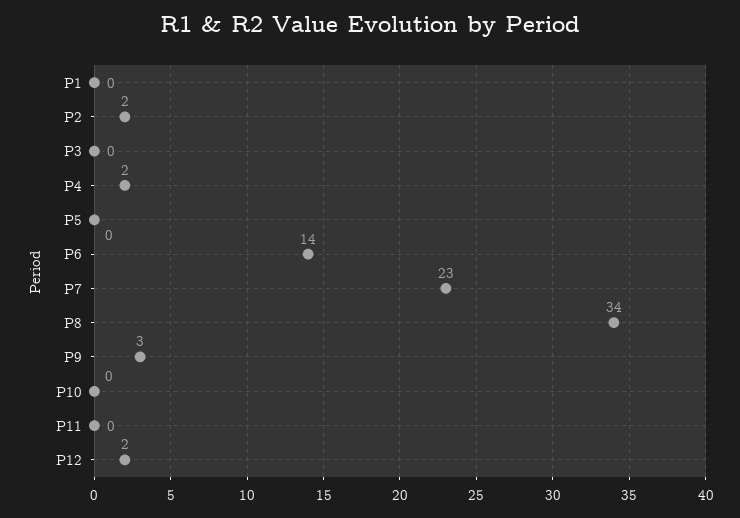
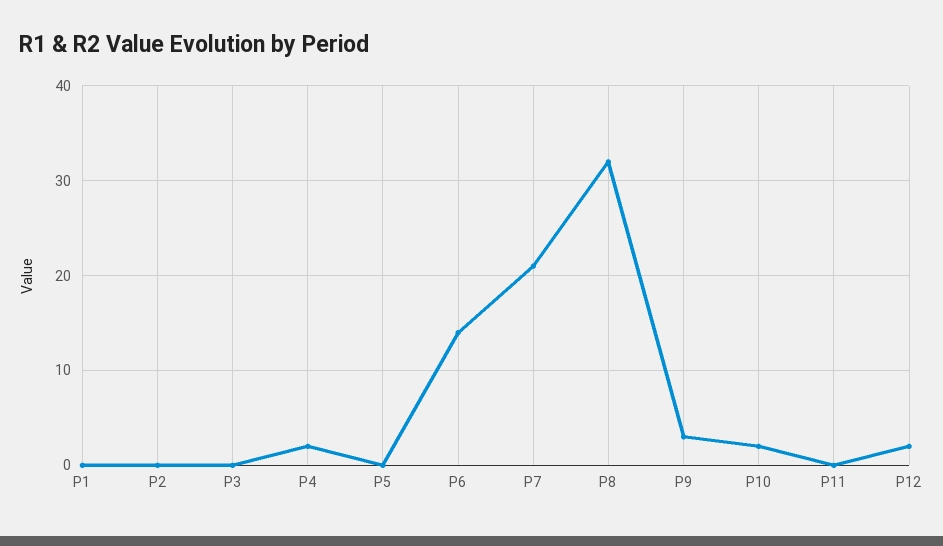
  {
    "P1": 0,
-   "P2": 2,
+   "P2": 0,
    "P3": 0,
    "P4": 2,
    "P5": 0,
    "P6": 14,
-   "P7": 23,
+   "P7": 21,
-   "P8": 34,
+   "P8": 32,
    "P9": 3,
-   "P10": 0,
+   "P10": 2,
    "P11": 0,
    "P12": 2
  }

